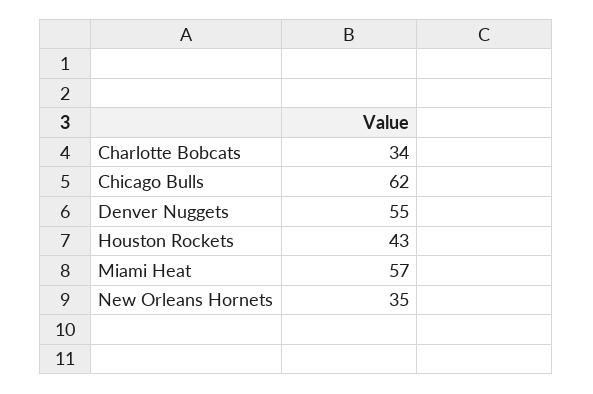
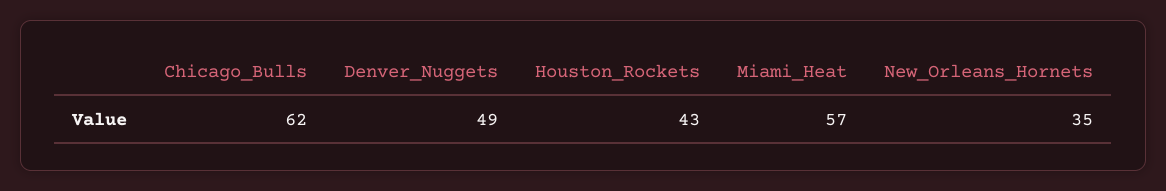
  {
-   "Charlotte Bobcats": 34,
    "Chicago Bulls": 62,
-   "Denver Nuggets": 55,
+   "Denver Nuggets": 49,
    "Houston Rockets": 43,
    "Miami Heat": 57,
    "New Orleans Hornets": 35
  }

